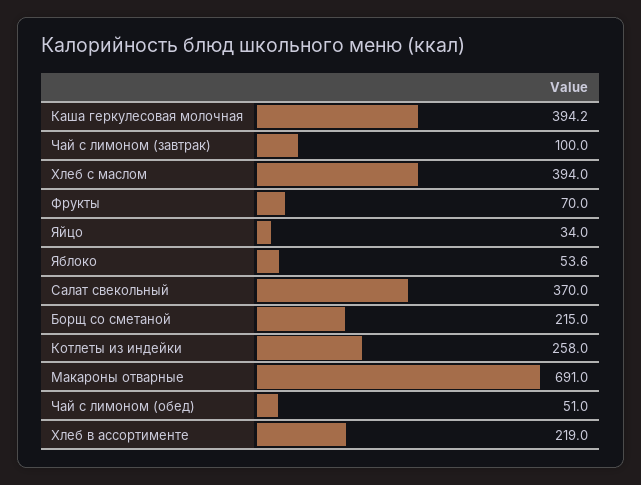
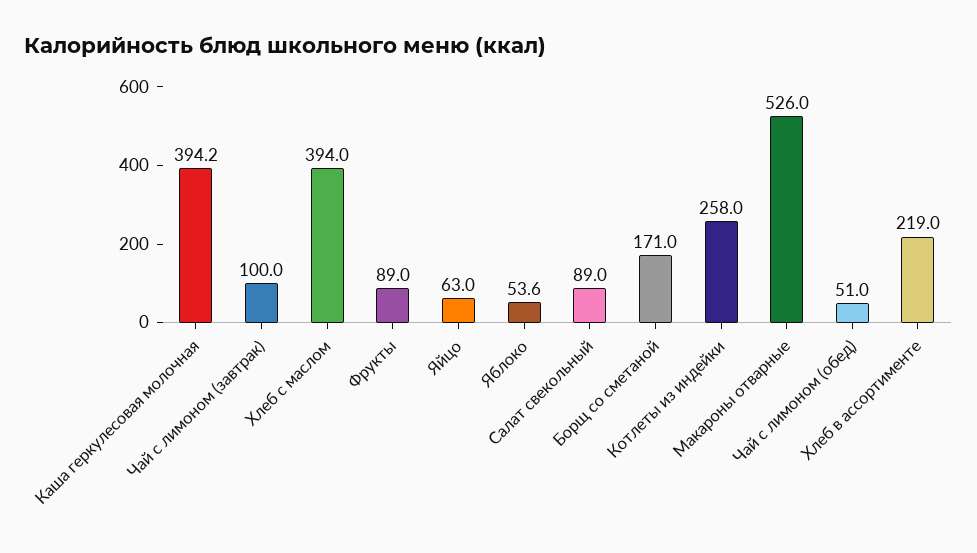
  {
    "Каша геркулесовая молочная": 394.2,
    "Чай с лимоном (завтрак)": 100,
    "Хлеб с маслом": 394,
-   "Фрукты": 70,
+   "Фрукты": 89,
-   "Яйцо": 34,
+   "Яйцо": 63,
    "Яблоко": 53.6,
-   "Салат свекольный": 370,
+   "Салат свекольный": 89,
-   "Борщ со сметаной": 215,
+   "Борщ со сметаной": 171,
    "Котлеты из индейки": 258,
-   "Макароны отварные": 691,
+   "Макароны отварные": 526,
    "Чай с лимоном (обед)": 51,
    "Хлеб в ассортименте": 219
  }

